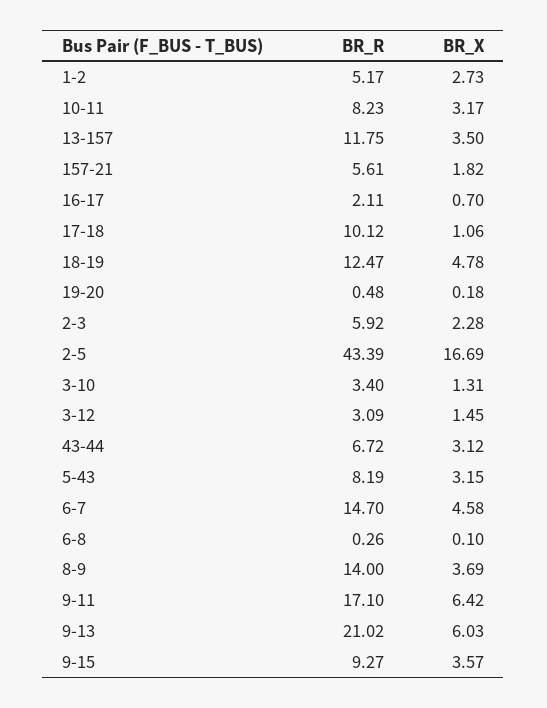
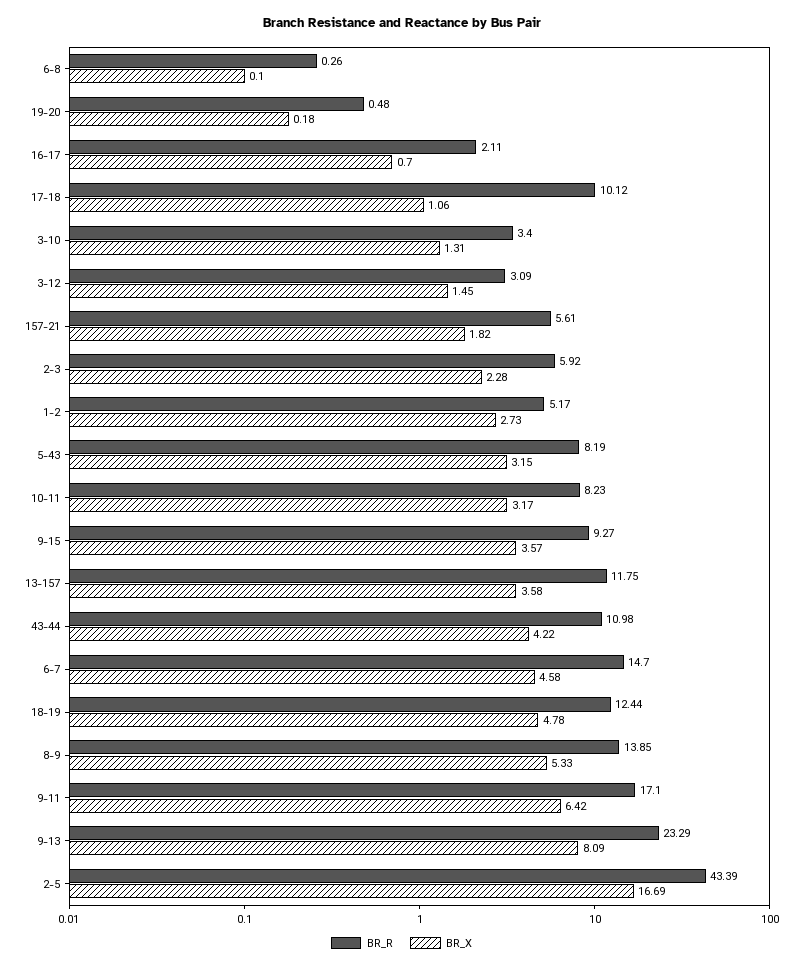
  {
    "BR_R": {
      "1-2": 5.17,
      "10-11": 8.23,
      "13-157": 11.75,
      "157-21": 5.61,
      "16-17": 2.11,
      "17-18": 10.12,
-     "18-19": 12.47,
+     "18-19": 12.44,
      "19-20": 0.48,
      "2-3": 5.92,
      "2-5": 43.39,
      "3-10": 3.4,
      "3-12": 3.09,
-     "43-44": 6.72,
+     "43-44": 10.98,
      "5-43": 8.19,
      "6-7": 14.7,
      "6-8": 0.26,
-     "8-9": 14,
+     "8-9": 13.85,
      "9-11": 17.1,
-     "9-13": 21.02,
+     "9-13": 23.29,
      "9-15": 9.27
    },
    "BR_X": {
      "1-2": 2.73,
      "10-11": 3.17,
-     "13-157": 3.5,
+     "13-157": 3.58,
      "157-21": 1.82,
      "16-17": 0.7,
      "17-18": 1.06,
      "18-19": 4.78,
      "19-20": 0.18,
      "2-3": 2.28,
      "2-5": 16.69,
      "3-10": 1.31,
      "3-12": 1.45,
-     "43-44": 3.12,
+     "43-44": 4.22,
      "5-43": 3.15,
      "6-7": 4.58,
      "6-8": 0.1,
-     "8-9": 3.69,
+     "8-9": 5.33,
      "9-11": 6.42,
-     "9-13": 6.03,
+     "9-13": 8.09,
      "9-15": 3.57
    }
  }

